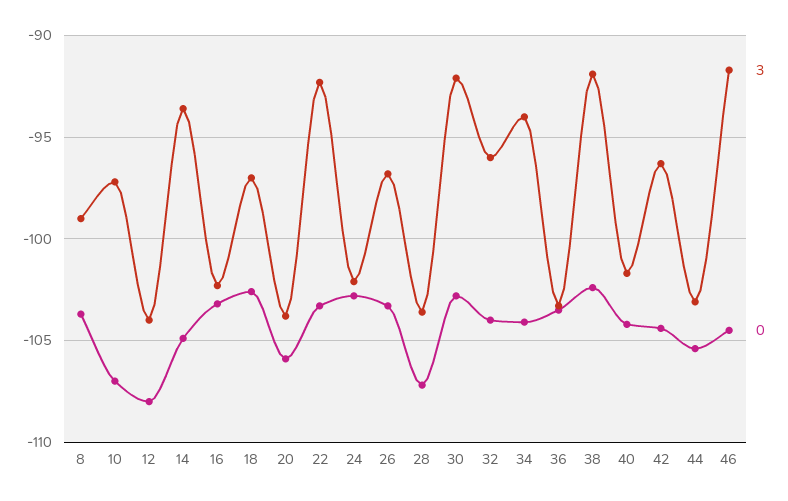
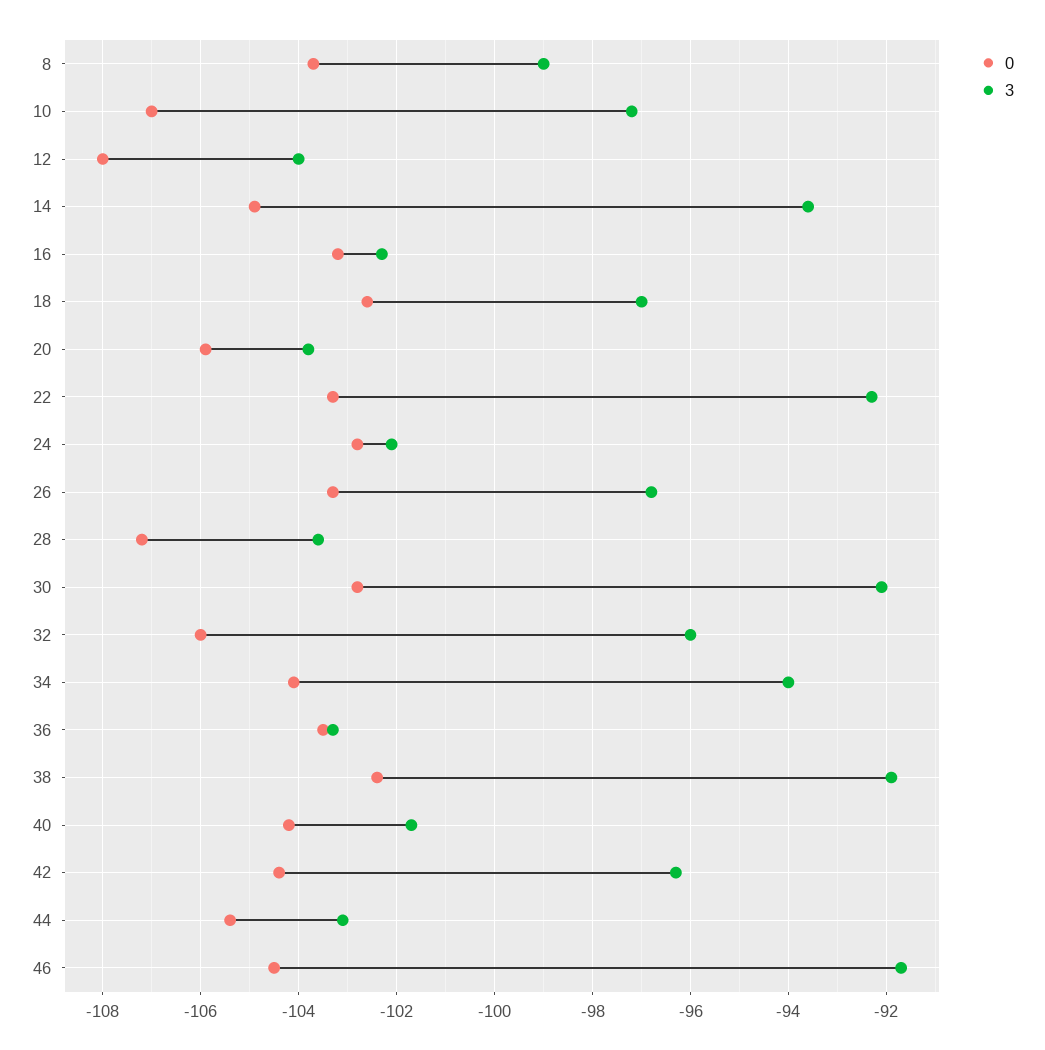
  {
    "3": {
      "8": -99,
      "10": -97,
      "12": -104,
      "14": -93.5,
      "16": -102.5,
      "18": -97,
      "20": -104,
      "22": -92.5,
      "24": -102,
      "26": -97,
      "28": -103.5,
      "30": -92,
      "32": -96,
      "34": -94,
      "36": -103.5,
      "38": -92,
      "40": -101.5,
      "42": -96.5,
      "44": -103,
      "46": -91.5
    },
    "0": {
      "8": -103.5,
      "10": -107,
      "12": -108,
      "14": -105,
      "16": -103,
      "18": -102.5,
      "20": -106,
      "22": -103.5,
      "24": -103,
      "26": -103.5,
      "28": -107,
      "30": -103,
-     "32": -104,
+     "32": -106,
      "34": -104,
      "36": -103.5,
      "38": -102.5,
      "40": -104,
      "42": -104.5,
      "44": -105.5,
      "46": -104.5
    }
  }

